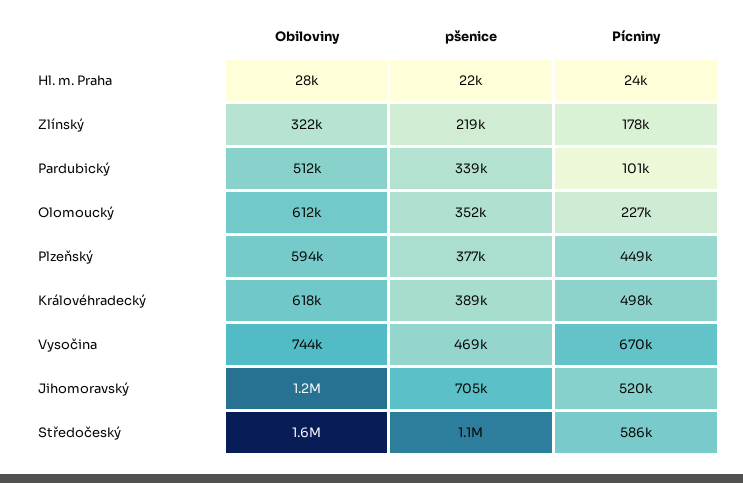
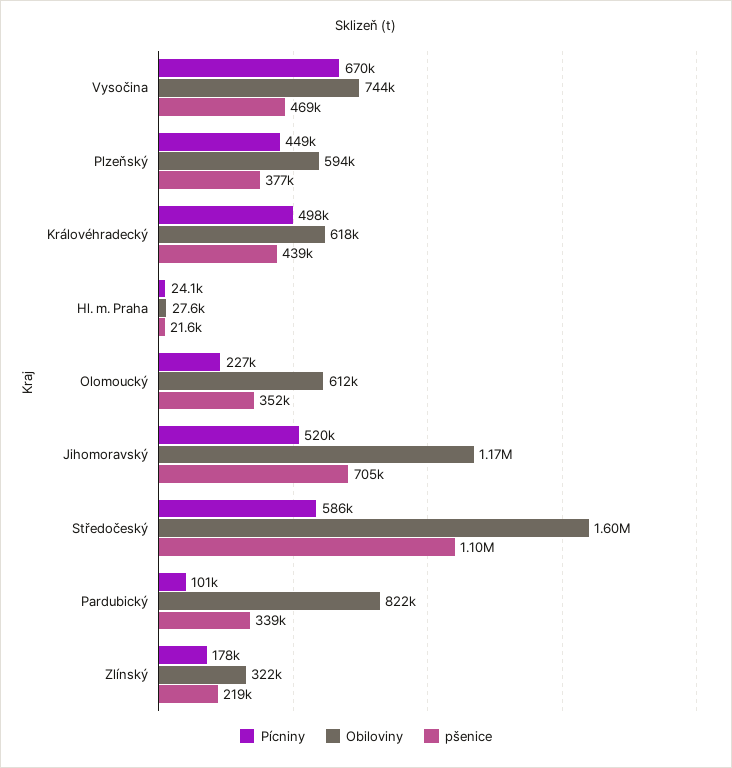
  {
    "Obiloviny": {
      "Hl. m. Praha": 27600,
      "Zlínský": 322000,
-     "Pardubický": 512000,
+     "Pardubický": 822000,
      "Olomoucký": 612000,
      "Plzeňský": 594000,
      "Královéhradecký": 618000,
      "Vysočina": 744000,
      "Jihomoravský": 1170000,
      "Středočeský": 1600000
    },
    "pšenice": {
      "Hl. m. Praha": 21600,
      "Zlínský": 219000,
      "Pardubický": 339000,
      "Olomoucký": 352000,
      "Plzeňský": 377000,
-     "Královéhradecký": 389000,
+     "Královéhradecký": 439000,
      "Vysočina": 469000,
      "Jihomoravský": 705000,
      "Středočeský": 1100000
    },
    "Pícniny": {
      "Hl. m. Praha": 24100,
      "Zlínský": 178000,
      "Pardubický": 101000,
      "Olomoucký": 227000,
      "Plzeňský": 449000,
      "Královéhradecký": 498000,
      "Vysočina": 670000,
      "Jihomoravský": 520000,
      "Středočeský": 586000
    }
  }

